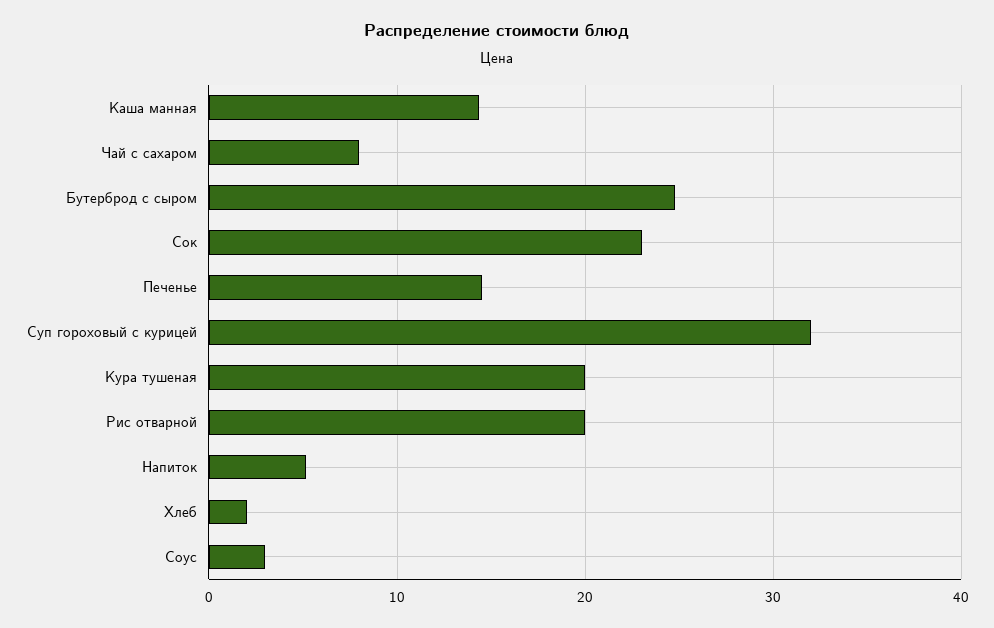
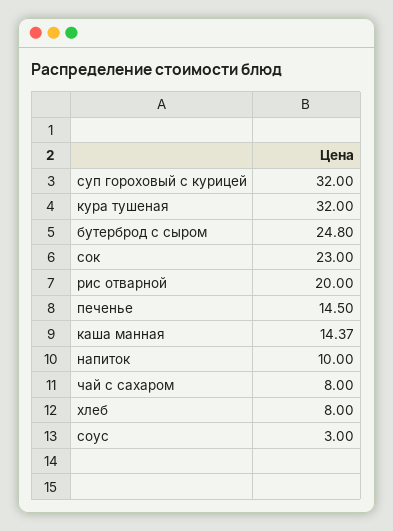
  {
    "Каша манная": 14.37,
    "Чай с сахаром": 8,
    "Бутерброд с сыром": 24.8,
    "Сок": 23,
    "Печенье": 14.5,
    "Суп гороховый с курицей": 32,
-   "Кура тушеная": 20,
+   "Кура тушеная": 32,
    "Рис отварной": 20,
-   "Напиток": 5,
+   "Напиток": 10,
-   "Хлеб": 2,
+   "Хлеб": 8,
    "Соус": 3
  }

